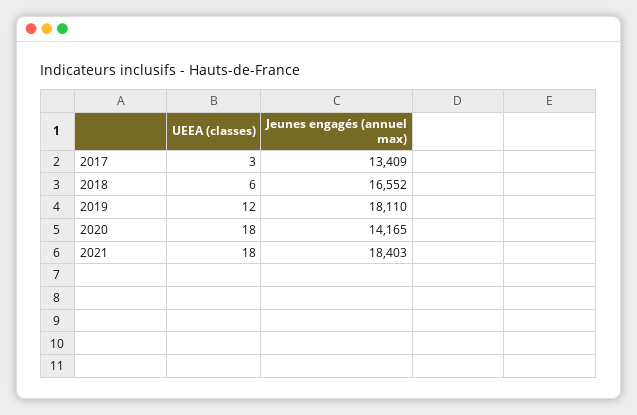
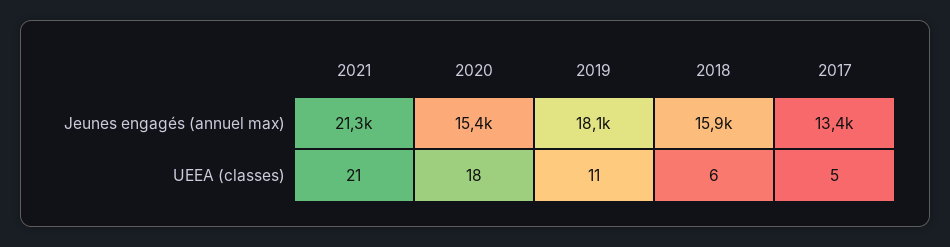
  {
    "UEEA (classes)": {
-     "2017": 3,
+     "2017": 5,
      "2018": 6,
-     "2019": 12,
+     "2019": 11,
      "2020": 18,
-     "2021": 18
+     "2021": 21
    },
    "Jeunes engagés (annuel max)": {
      "2017": 13409,
-     "2018": 16552,
+     "2018": 15900,
      "2019": 18110,
-     "2020": 14165,
+     "2020": 15400,
-     "2021": 18403
+     "2021": 21300
    }
  }

